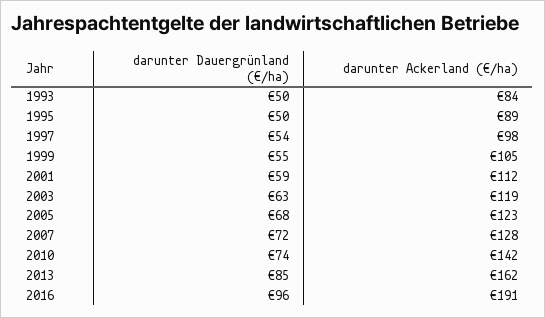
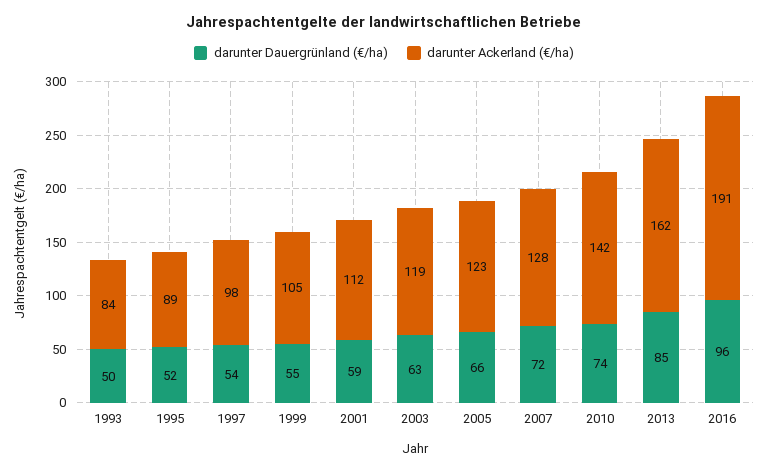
  {
    "darunter Dauergrünland (€/ha)": {
      "1993": 50,
-     "1995": 50,
+     "1995": 52,
      "1997": 54,
      "1999": 55,
      "2001": 59,
      "2003": 63,
-     "2005": 68,
+     "2005": 66,
      "2007": 72,
      "2010": 74,
      "2013": 85,
      "2016": 96
    },
    "darunter Ackerland (€/ha)": {
      "1993": 84,
      "1995": 89,
      "1997": 98,
      "1999": 105,
      "2001": 112,
      "2003": 119,
      "2005": 123,
      "2007": 128,
      "2010": 142,
      "2013": 162,
      "2016": 191
    }
  }

